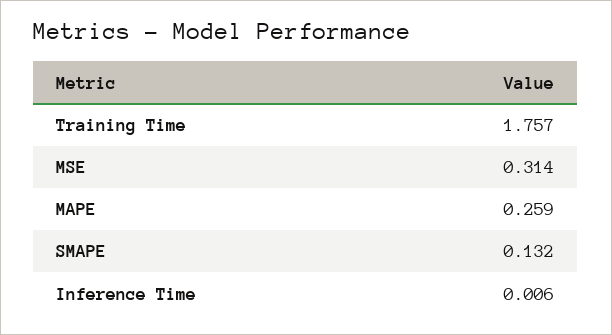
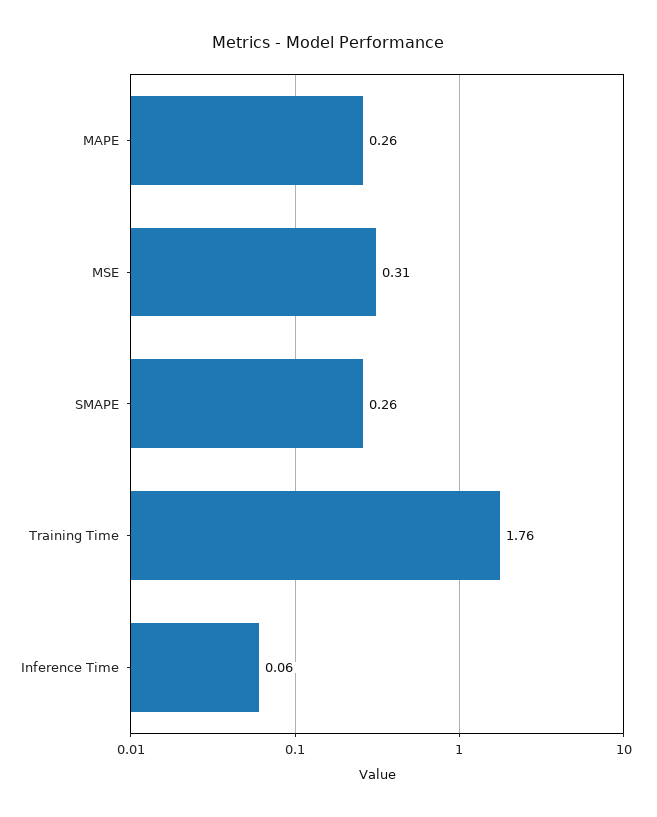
  {
    "Training Time": 1.757,
    "MSE": 0.314,
    "MAPE": 0.259,
-   "SMAPE": 0.132,
+   "SMAPE": 0.26,
-   "Inference Time": 0.006
+   "Inference Time": 0.06
  }

